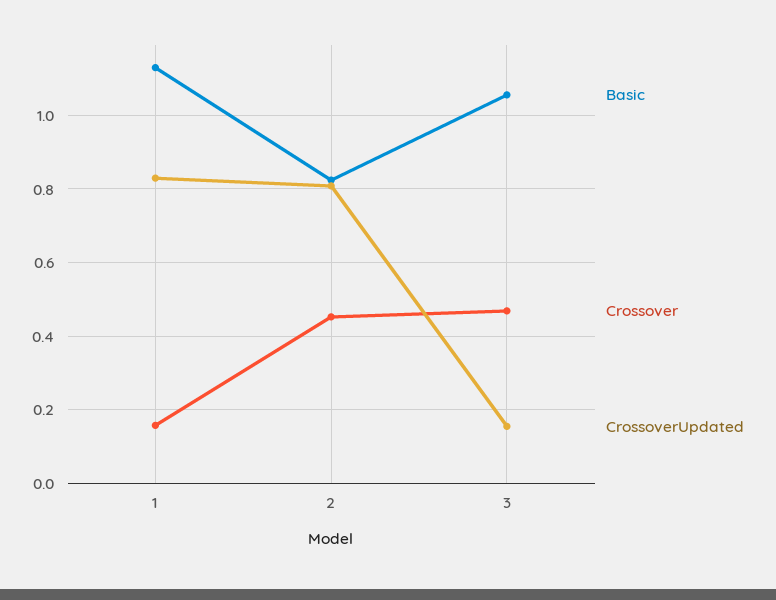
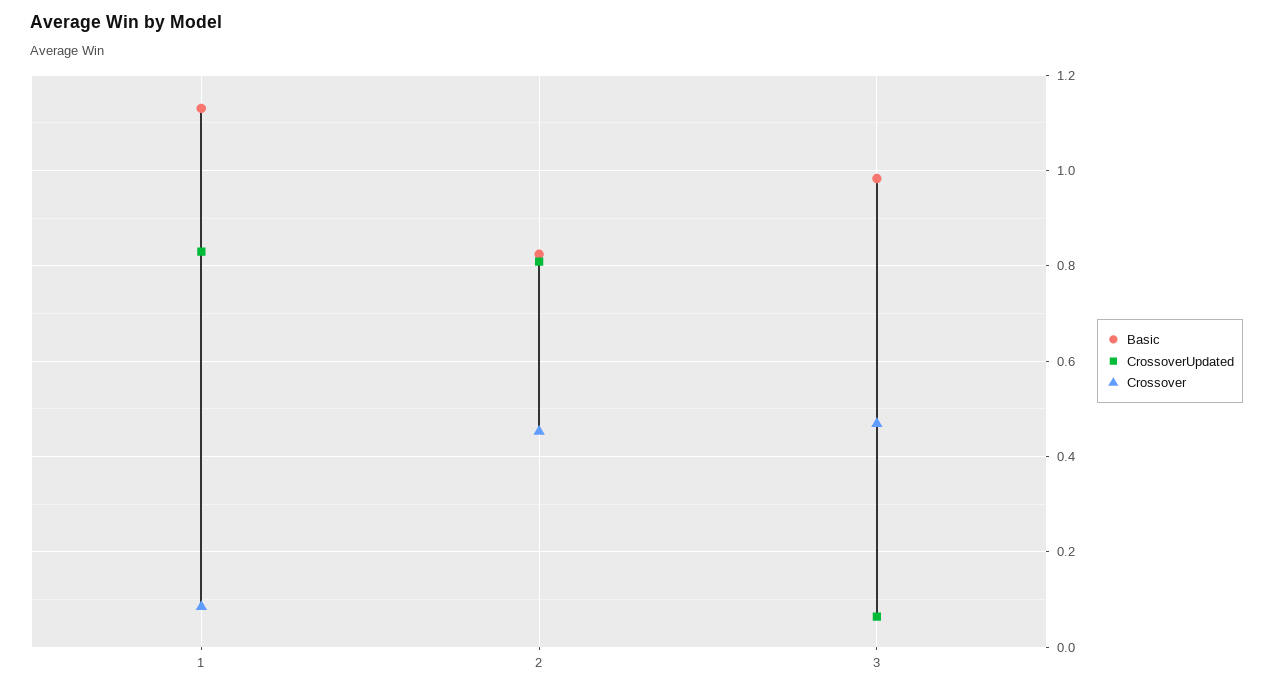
  {
    "Basic": {
      "1": 1.14,
      "2": 0.82,
-     "3": 1.06
+     "3": 0.98
    },
    "Crossover": {
-     "1": 0.16,
+     "1": 0.08,
      "2": 0.46,
      "3": 0.46
    },
    "CrossoverUpdated": {
      "1": 0.82,
      "2": 0.8,
-     "3": 0.16
+     "3": 0.06
    }
  }

